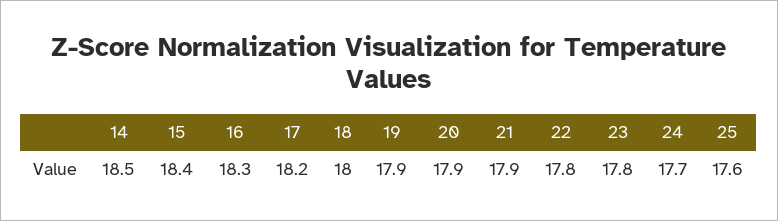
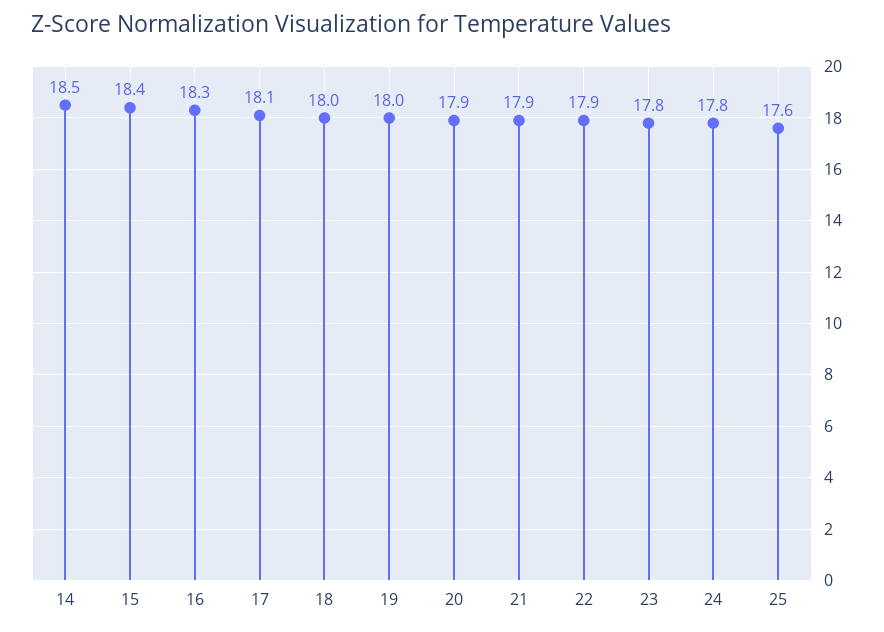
  {
    "14": 18.5,
    "15": 18.4,
    "16": 18.3,
-   "17": 18.2,
+   "17": 18.1,
    "18": 18,
-   "19": 17.9,
+   "19": 18,
    "20": 17.9,
    "21": 17.9,
-   "22": 17.8,
+   "22": 17.9,
    "23": 17.8,
-   "24": 17.7,
+   "24": 17.8,
    "25": 17.6
  }

